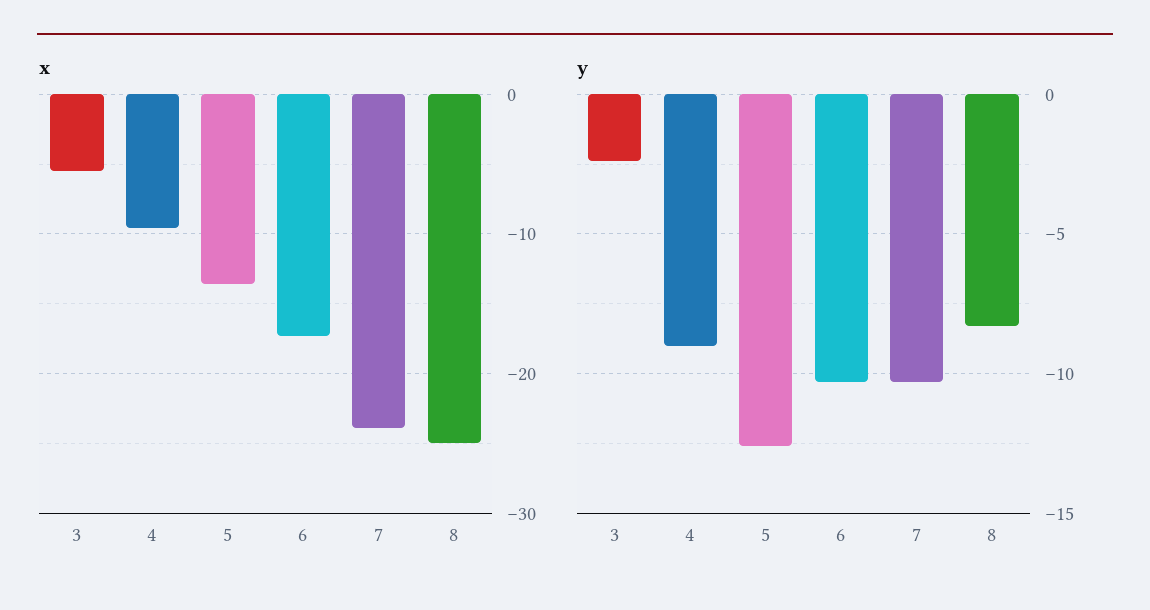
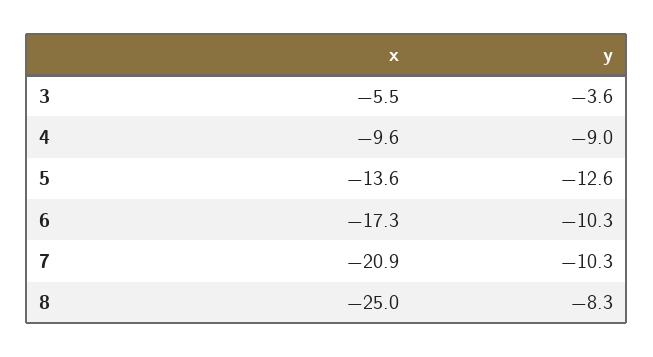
  {
    "x": {
      "3": -5.5,
      "4": -9.6,
      "5": -13.6,
      "6": -17.3,
-     "7": -24,
+     "7": -20.9,
      "8": -25
    },
    "y": {
-     "3": -2.5,
+     "3": -3.6,
      "4": -9,
      "5": -12.6,
      "6": -10.3,
      "7": -10.3,
      "8": -8.3
    }
  }

